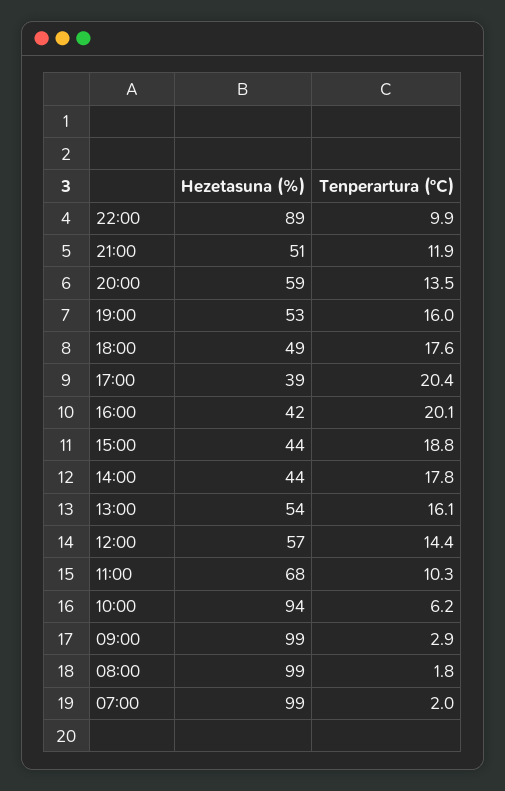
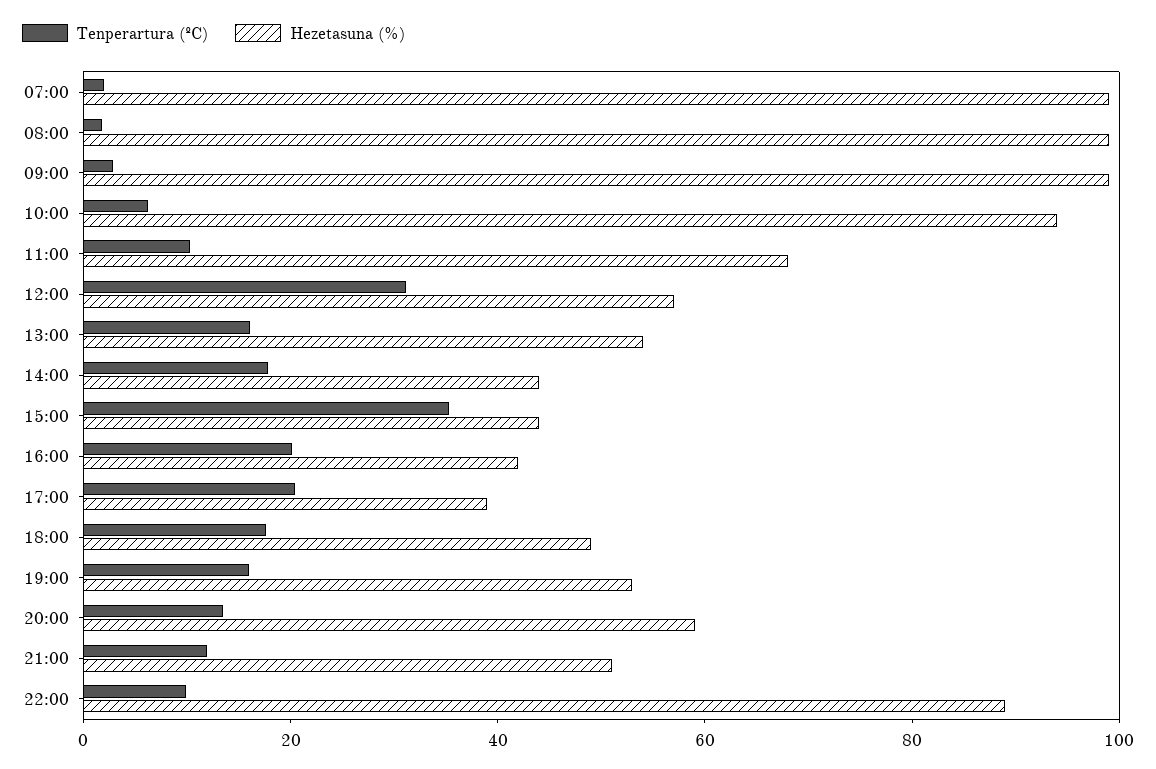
  {
    "Hezetasuna (%)": {
      "22:00": 89,
      "21:00": 51,
      "20:00": 59,
      "19:00": 53,
      "18:00": 49,
      "17:00": 39,
      "16:00": 42,
      "15:00": 44,
      "14:00": 44,
      "13:00": 54,
      "12:00": 57,
      "11:00": 68,
      "10:00": 94,
      "09:00": 99,
      "08:00": 99,
      "07:00": 99
    },
    "Tenperartura (ºC)": {
      "22:00": 9.9,
      "21:00": 11.9,
      "20:00": 13.5,
      "19:00": 16,
      "18:00": 17.6,
      "17:00": 20.4,
      "16:00": 20.1,
-     "15:00": 18.8,
+     "15:00": 35,
      "14:00": 17.8,
      "13:00": 16.1,
-     "12:00": 14.4,
+     "12:00": 30,
      "11:00": 10.3,
      "10:00": 6.2,
      "09:00": 2.9,
      "08:00": 1.8,
      "07:00": 2
    }
  }

